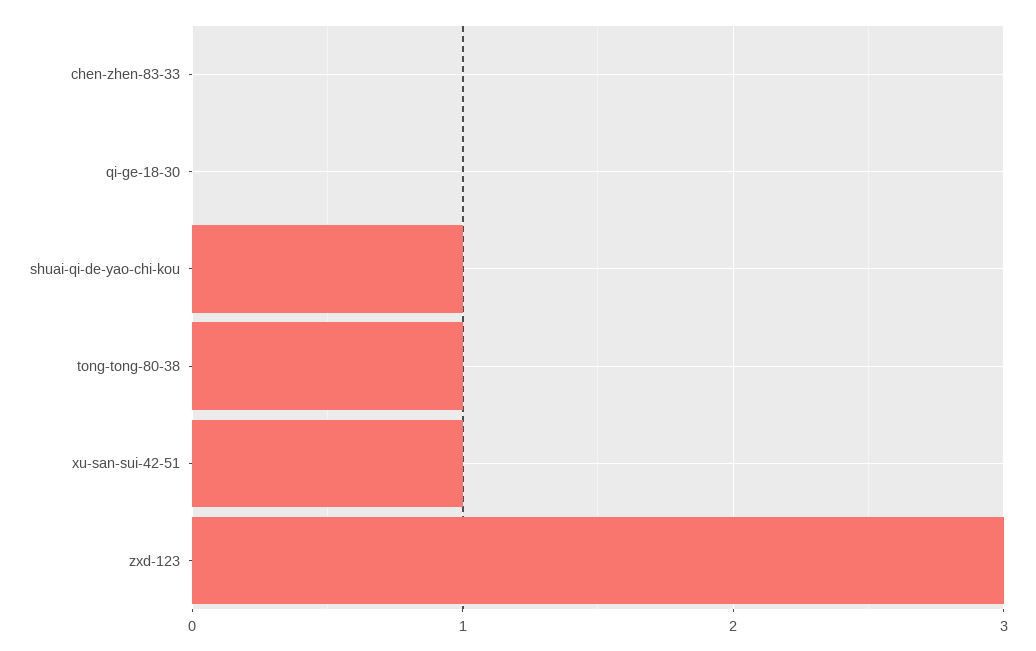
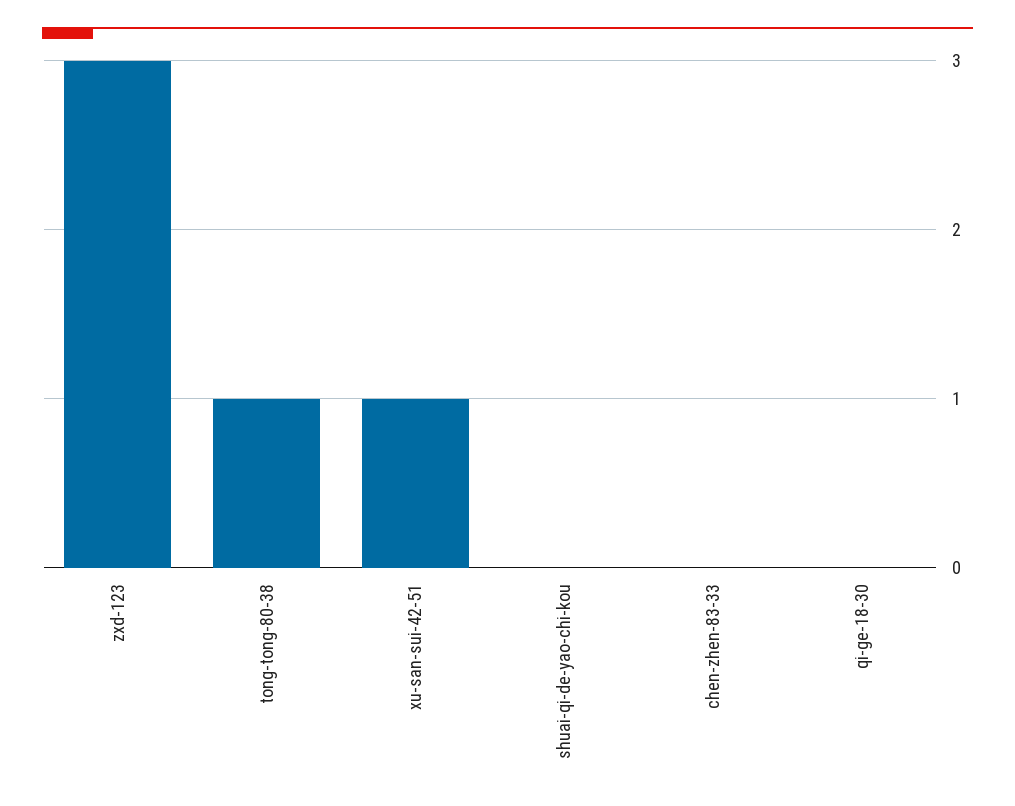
  {
    "chen-zhen-83-33": 0,
    "qi-ge-18-30": 0,
-   "shuai-qi-de-yao-chi-kou": 1,
+   "shuai-qi-de-yao-chi-kou": 0,
    "tong-tong-80-38": 1,
    "xu-san-sui-42-51": 1,
    "zxd-123": 3
  }

